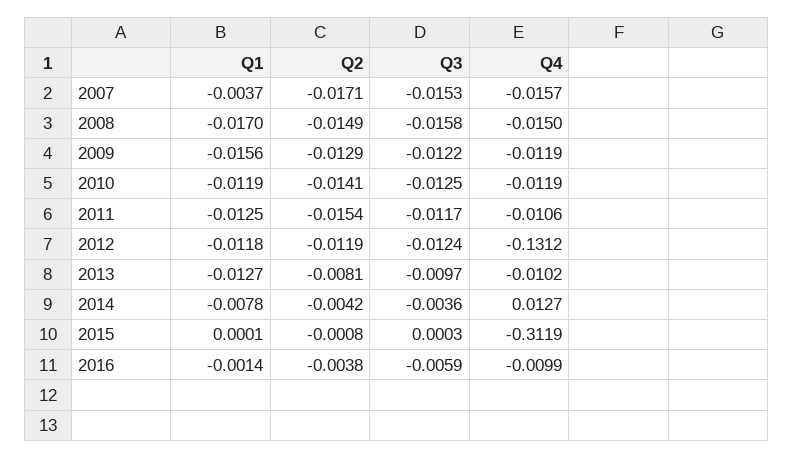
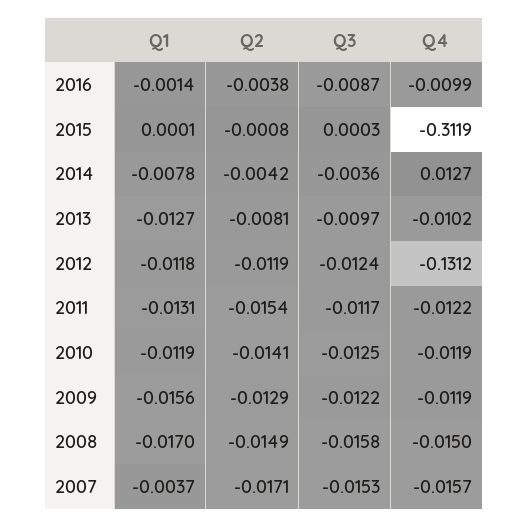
  {
    "Q1": {
      "2007": -0.0037,
      "2008": -0.017,
      "2009": -0.0156,
      "2010": -0.0119,
-     "2011": -0.0125,
+     "2011": -0.0131,
      "2012": -0.0118,
      "2013": -0.0127,
      "2014": -0.0078,
      "2015": 0.0001,
      "2016": -0.0014
    },
    "Q2": {
      "2007": -0.0171,
      "2008": -0.0149,
      "2009": -0.0129,
      "2010": -0.0141,
      "2011": -0.0154,
      "2012": -0.0119,
      "2013": -0.0081,
      "2014": -0.0042,
      "2015": -0.0008,
      "2016": -0.0038
    },
    "Q3": {
      "2007": -0.0153,
      "2008": -0.0158,
      "2009": -0.0122,
      "2010": -0.0125,
      "2011": -0.0117,
      "2012": -0.0124,
      "2013": -0.0097,
      "2014": -0.0036,
      "2015": 0.0003,
-     "2016": -0.0059
+     "2016": -0.0087
    },
    "Q4": {
      "2007": -0.0157,
      "2008": -0.015,
      "2009": -0.0119,
      "2010": -0.0119,
-     "2011": -0.0106,
+     "2011": -0.0122,
      "2012": -0.1312,
      "2013": -0.0102,
      "2014": 0.0127,
      "2015": -0.3119,
      "2016": -0.0099
    }
  }

